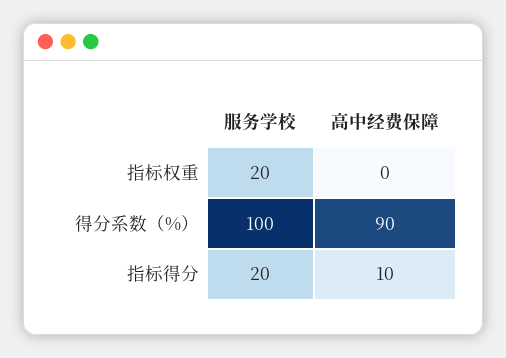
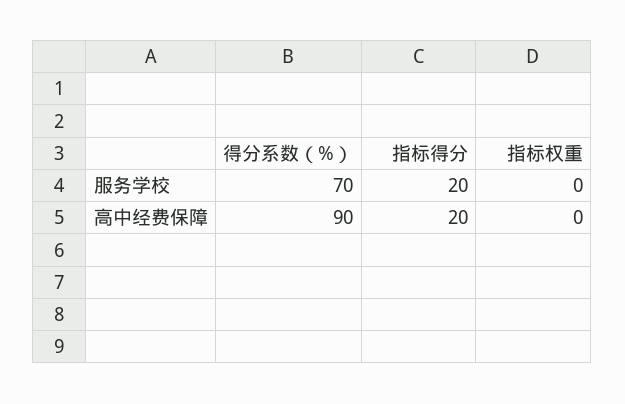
  {
    "服务学校": {
-     "指标权重": 20,
+     "指标权重": 0,
-     "得分系数（%）": 100,
+     "得分系数（%）": 70,
      "指标得分": 20
    },
    "高中经费保障": {
      "指标权重": 0,
      "得分系数（%）": 90,
-     "指标得分": 10
+     "指标得分": 20
    }
  }

